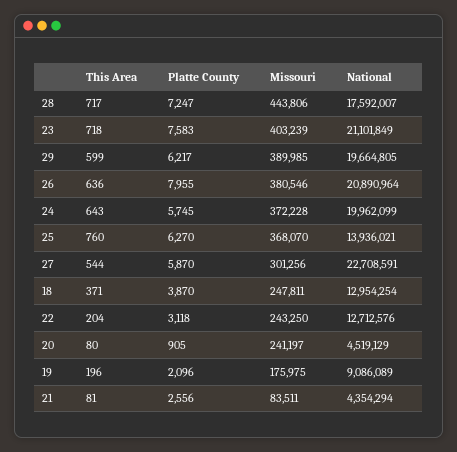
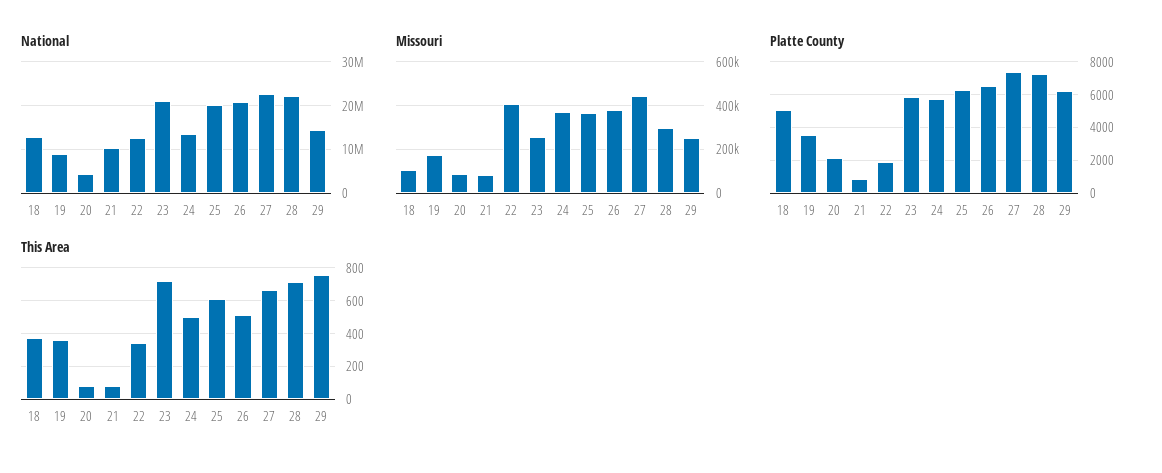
  {
    "This Area": {
      "28": 717,
      "23": 718,
-     "29": 599,
+     "29": 750,
-     "26": 636,
+     "26": 500,
-     "24": 643,
+     "24": 500,
-     "25": 760,
+     "25": 600,
-     "27": 544,
+     "27": 650,
      "18": 371,
-     "22": 204,
+     "22": 350,
      "20": 80,
-     "19": 196,
+     "19": 350,
      "21": 81
    },
    "Platte County": {
      "28": 7247,
-     "23": 7583,
+     "23": 6000,
      "29": 6217,
-     "26": 7955,
+     "26": 6500,
      "24": 5745,
      "25": 6270,
-     "27": 5870,
+     "27": 7500,
-     "18": 3870,
+     "18": 5000,
-     "22": 3118,
+     "22": 2000,
-     "20": 905,
+     "20": 2000,
-     "19": 2096,
+     "19": 3500,
-     "21": 2556
+     "21": 1000
    },
    "Missouri": {
-     "28": 443806,
+     "28": 300000,
-     "23": 403239,
+     "23": 250000,
-     "29": 389985,
+     "29": 250000,
      "26": 380546,
      "24": 372228,
      "25": 368070,
-     "27": 301256,
+     "27": 450000,
-     "18": 247811,
+     "18": 100000,
-     "22": 243250,
+     "22": 400000,
-     "20": 241197,
+     "20": 100000,
      "19": 175975,
      "21": 83511
    },
    "National": {
-     "28": 17592007,
+     "28": 22000000,
      "23": 21101849,
-     "29": 19664805,
+     "29": 14000000,
      "26": 20890964,
-     "24": 19962099,
+     "24": 14000000,
-     "25": 13936021,
+     "25": 20000000,
      "27": 22708591,
      "18": 12954254,
      "22": 12712576,
      "20": 4519129,
      "19": 9086089,
-     "21": 4354294
+     "21": 10000000
    }
  }

